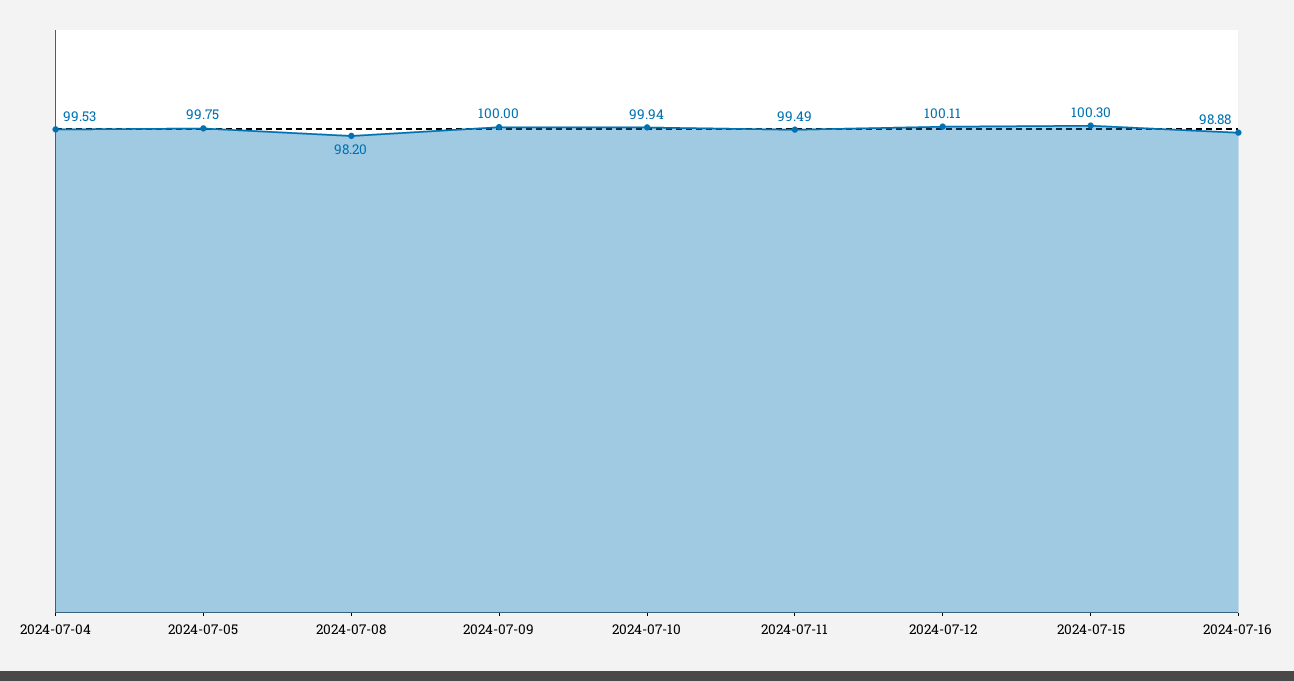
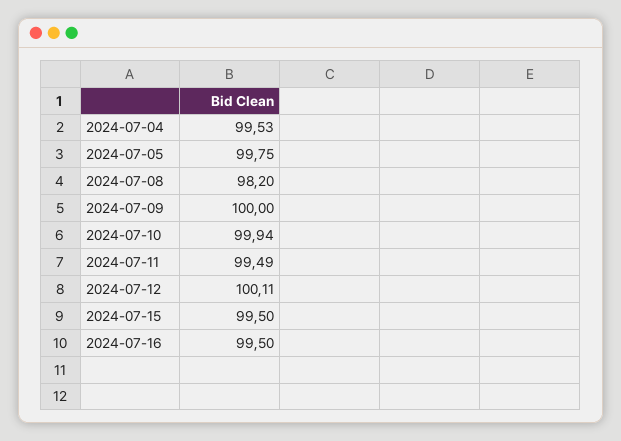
  {
    "2024-07-04": 99.53,
    "2024-07-05": 99.75,
    "2024-07-08": 98.2,
    "2024-07-09": 100,
    "2024-07-10": 99.94,
    "2024-07-11": 99.49,
    "2024-07-12": 100.11,
-   "2024-07-15": 100.3,
+   "2024-07-15": 99.5,
-   "2024-07-16": 98.88
+   "2024-07-16": 99.5
  }

